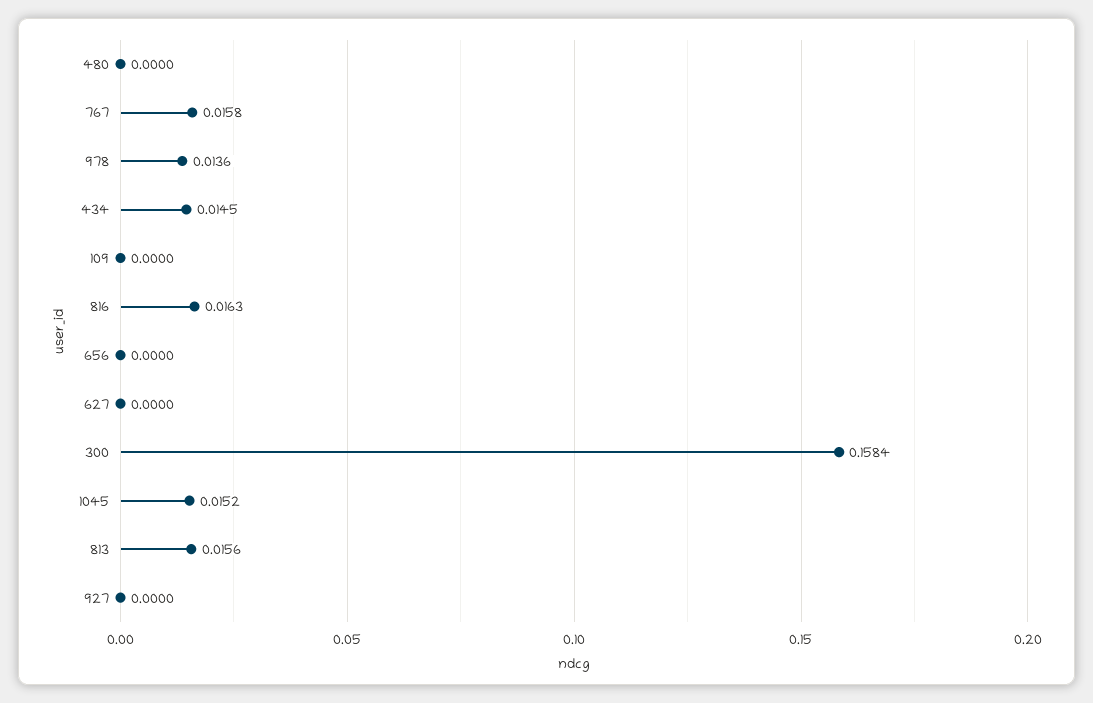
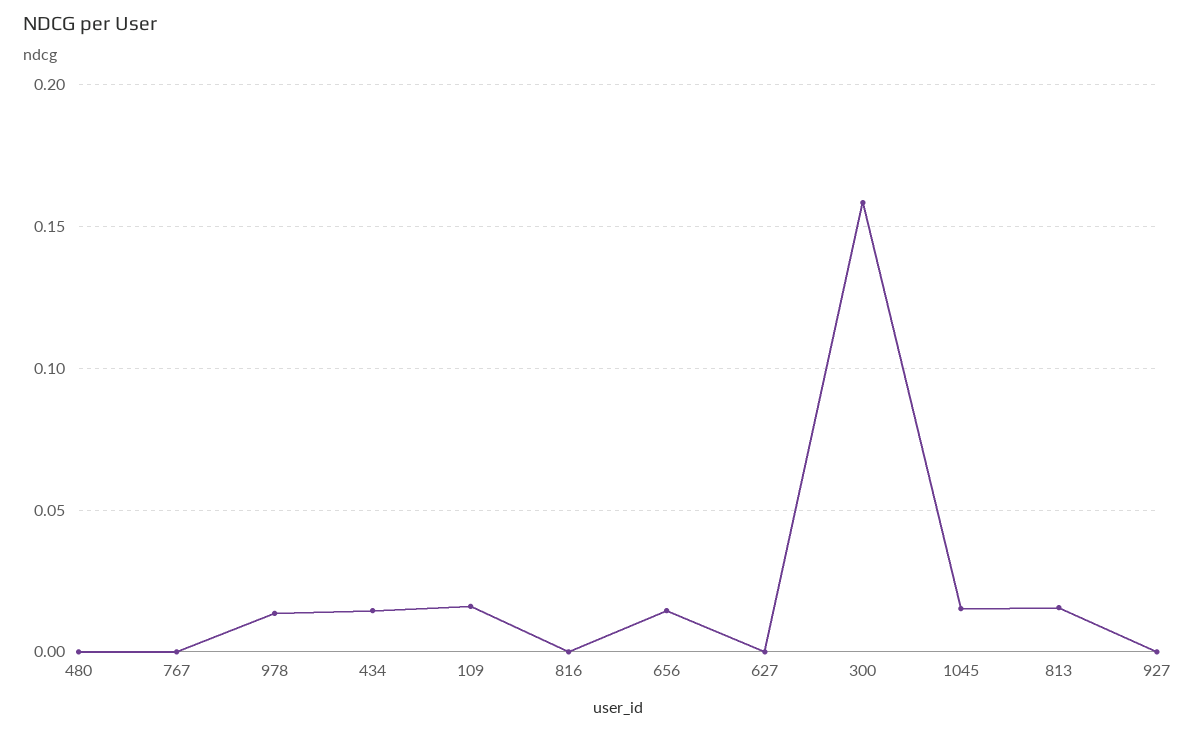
  {
    "480": 0,
-   "767": 0.0158,
+   "767": 0,
    "978": 0.0136,
    "434": 0.0145,
-   "109": 0,
+   "109": 0.015,
-   "816": 0.0163,
+   "816": 0,
-   "656": 0,
+   "656": 0.015,
    "627": 0,
    "300": 0.1584,
    "1045": 0.0152,
    "813": 0.0156,
    "927": 0
  }

